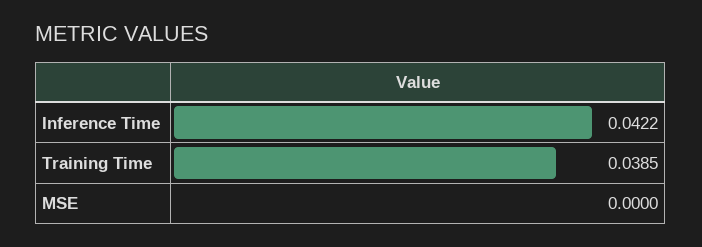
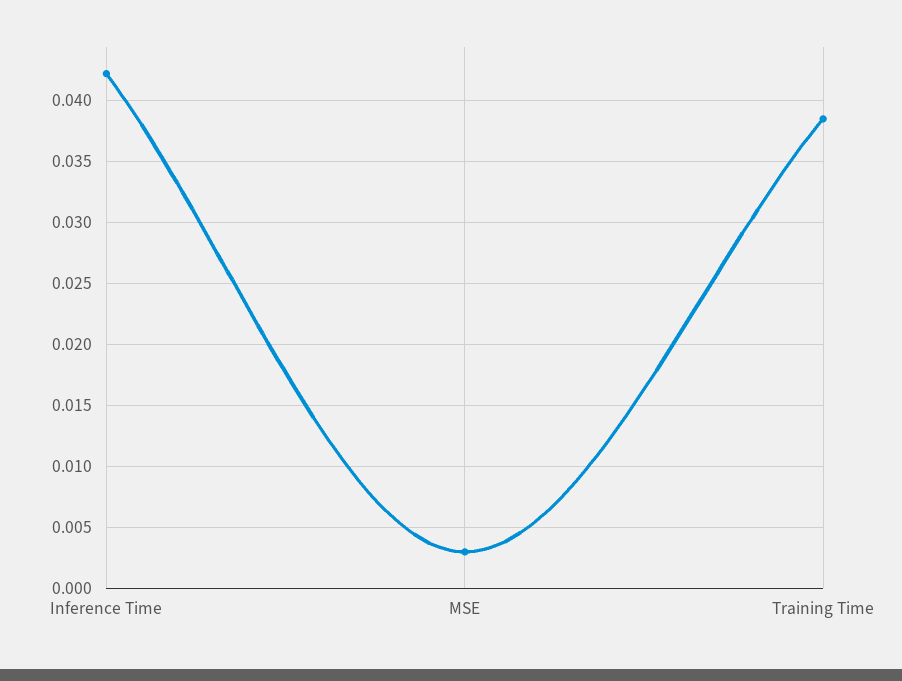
  {
    "Inference Time": 0.0422,
    "Training Time": 0.0385,
-   "MSE": 0
+   "MSE": 0.003
  }

